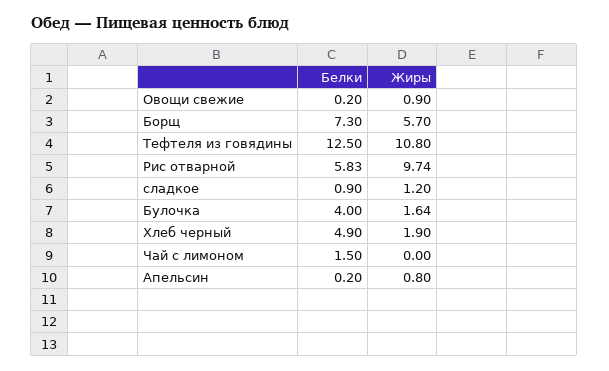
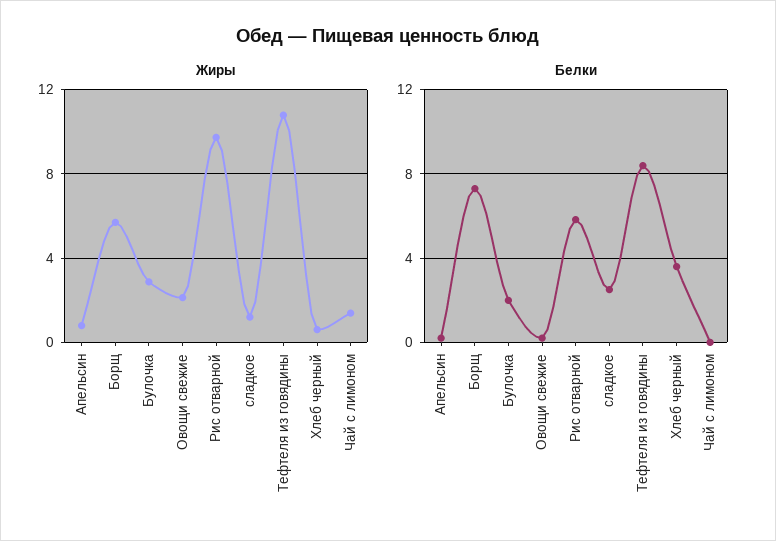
  {
    "Белки": {
      "Овощи свежие": 0.2,
      "Борщ": 7.3,
-     "Тефтеля из говядины": 12.5,
+     "Тефтеля из говядины": 8.5,
      "Рис отварной": 5.83,
-     "сладкое": 0.9,
+     "сладкое": 2.5,
-     "Булочка": 4,
+     "Булочка": 2,
-     "Хлеб черный": 4.9,
+     "Хлеб черный": 3.5,
-     "Чай с лимоном": 1.5,
+     "Чай с лимоном": 0,
      "Апельсин": 0.2
    },
    "Жиры": {
-     "Овощи свежие": 0.9,
+     "Овощи свежие": 2,
      "Борщ": 5.7,
      "Тефтеля из говядины": 10.8,
      "Рис отварной": 9.74,
      "сладкое": 1.2,
-     "Булочка": 1.64,
+     "Булочка": 3,
-     "Хлеб черный": 1.9,
+     "Хлеб черный": 0.5,
-     "Чай с лимоном": 0,
+     "Чай с лимоном": 1.5,
      "Апельсин": 0.8
    }
  }

